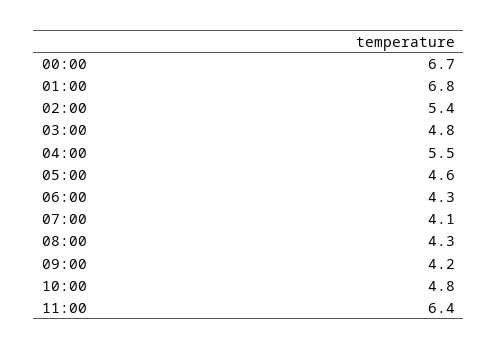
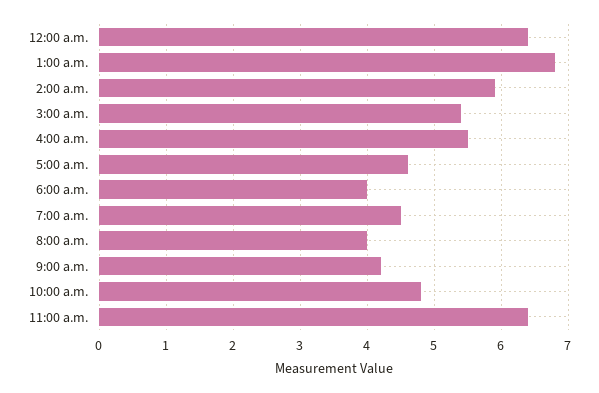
  {
-   "00:00": 6.7,
+   "00:00": 6.4,
    "01:00": 6.8,
-   "02:00": 5.4,
+   "02:00": 5.9,
-   "03:00": 4.8,
+   "03:00": 5.4,
    "04:00": 5.5,
    "05:00": 4.6,
-   "06:00": 4.3,
+   "06:00": 4,
-   "07:00": 4.1,
+   "07:00": 4.5,
-   "08:00": 4.3,
+   "08:00": 4,
    "09:00": 4.2,
    "10:00": 4.8,
    "11:00": 6.4
  }

